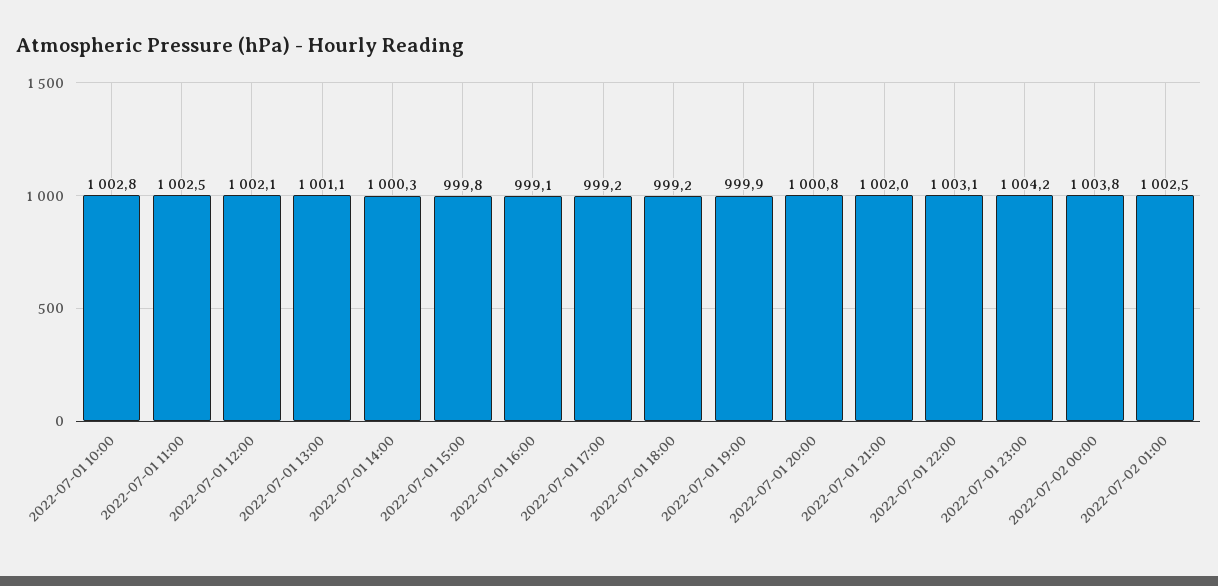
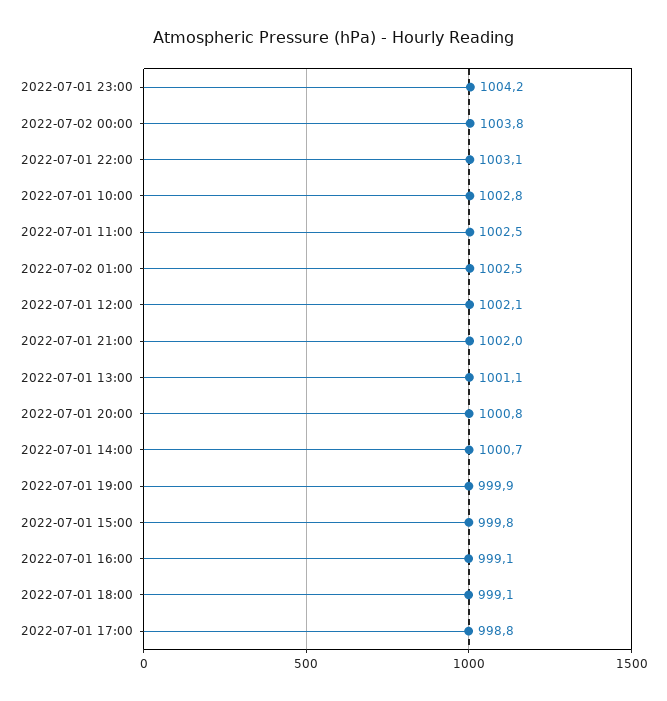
  {
    "2022-07-01 10:00": 1002.8,
    "2022-07-01 11:00": 1002.5,
    "2022-07-01 12:00": 1002.1,
    "2022-07-01 13:00": 1001.1,
-   "2022-07-01 14:00": 1000.3,
+   "2022-07-01 14:00": 1000.7,
    "2022-07-01 15:00": 999.8,
    "2022-07-01 16:00": 999.1,
-   "2022-07-01 17:00": 999.2,
+   "2022-07-01 17:00": 998.8,
-   "2022-07-01 18:00": 999.2,
+   "2022-07-01 18:00": 999.1,
    "2022-07-01 19:00": 999.9,
    "2022-07-01 20:00": 1000.8,
    "2022-07-01 21:00": 1002,
    "2022-07-01 22:00": 1003.1,
    "2022-07-01 23:00": 1004.2,
    "2022-07-02 00:00": 1003.8,
    "2022-07-02 01:00": 1002.5
  }

